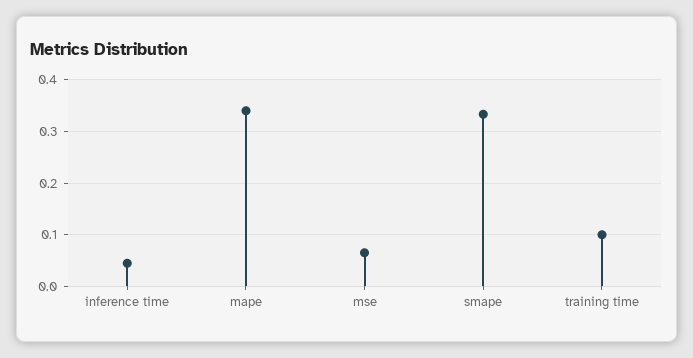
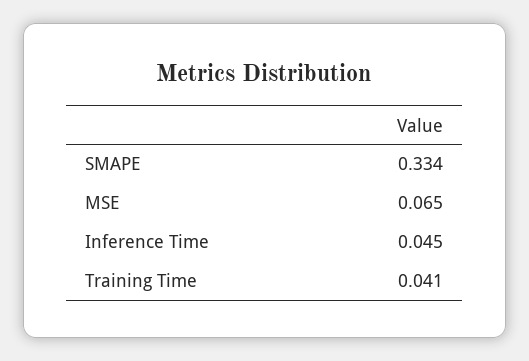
  {
    "inference time": 0.045,
-   "mape": 0.34,
    "mse": 0.065,
    "smape": 0.334,
-   "training time": 0.1
+   "training time": 0.041
  }

